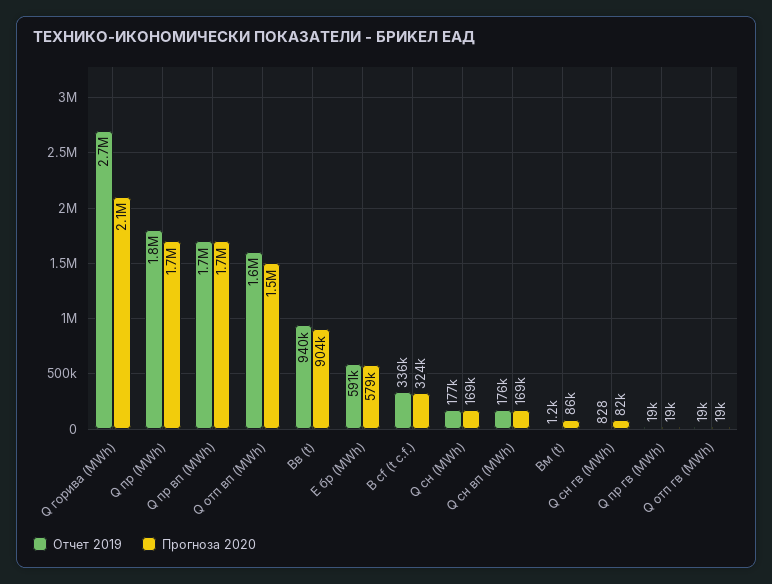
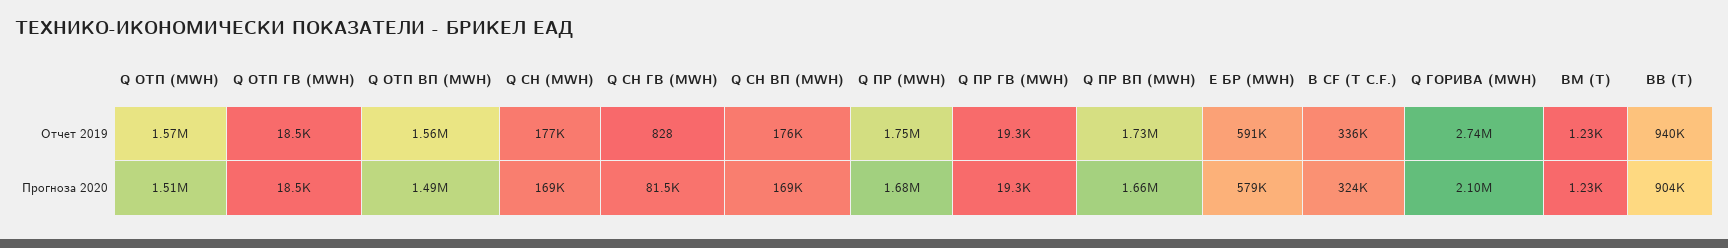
  {
    "Отчет 2019": {
      "Q горива (MWh)": 2740000,
      "Q пр (MWh)": 1750000,
      "Q пр вп (MWh)": 1730000,
      "Q отп вп (MWh)": 1560000,
      "Вв (t)": 940000,
      "Е бр (MWh)": 591000,
      "В cf (t c.f.)": 336000,
      "Q сн (MWh)": 177000,
      "Q сн вп (MWh)": 176000,
      "Вм (t)": 1230,
      "Q сн гв (MWh)": 828,
      "Q пр гв (MWh)": 19300,
-     "Q отп гв (MWh)": 18500
+     "Q отп гв (MWh)": 18500,
+     "Q ОТП (MWH)": 1570000
    },
    "Прогноза 2020": {
      "Q горива (MWh)": 2100000,
      "Q пр (MWh)": 1680000,
      "Q пр вп (MWh)": 1660000,
      "Q отп вп (MWh)": 1490000,
      "Вв (t)": 904000,
      "Е бр (MWh)": 579000,
      "В cf (t c.f.)": 324000,
      "Q сн (MWh)": 169000,
      "Q сн вп (MWh)": 169000,
-     "Вм (t)": 86000,
+     "Вм (t)": 1230,
      "Q сн гв (MWh)": 81500,
      "Q пр гв (MWh)": 19300,
-     "Q отп гв (MWh)": 18500
+     "Q отп гв (MWh)": 18500,
+     "Q ОТП (MWH)": 1510000
    }
  }

